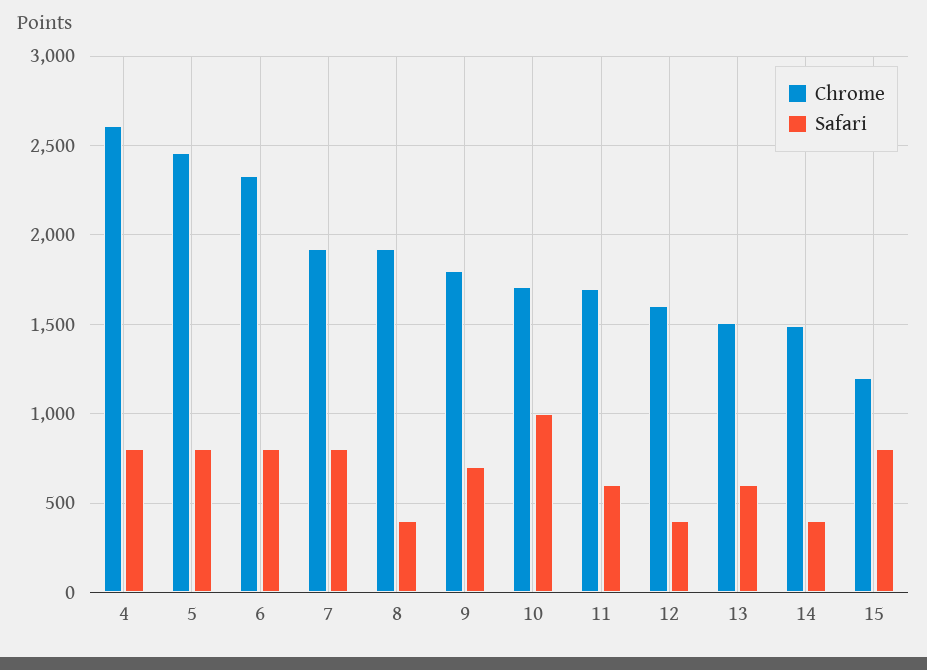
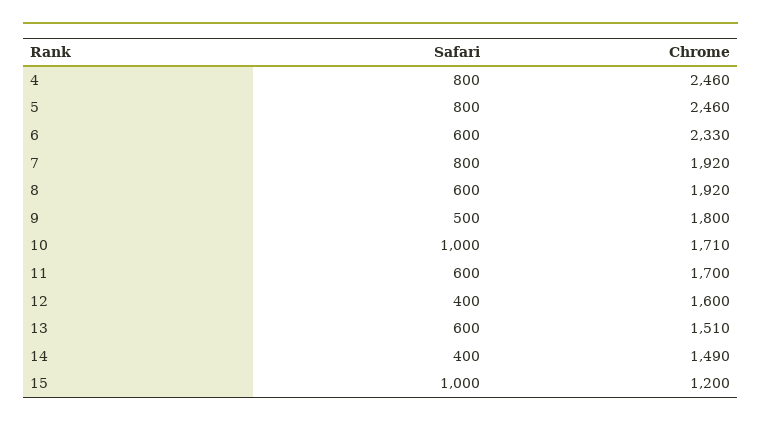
  {
    "Chrome": {
-     "4": 2600,
+     "4": 2460,
      "5": 2460,
      "6": 2330,
      "7": 1920,
      "8": 1920,
      "9": 1800,
      "10": 1710,
      "11": 1700,
      "12": 1600,
      "13": 1510,
      "14": 1490,
      "15": 1200
    },
    "Safari": {
      "4": 800,
      "5": 800,
-     "6": 800,
+     "6": 600,
      "7": 800,
-     "8": 400,
+     "8": 600,
-     "9": 700,
+     "9": 500,
      "10": 1000,
      "11": 600,
      "12": 400,
      "13": 600,
      "14": 400,
-     "15": 800
+     "15": 1000
    }
  }

